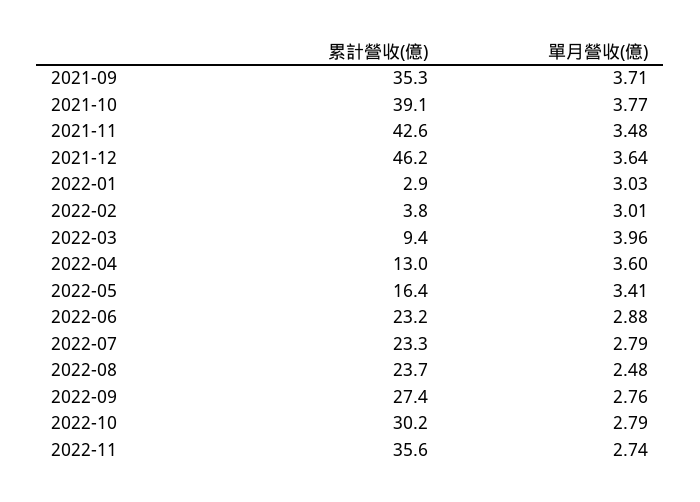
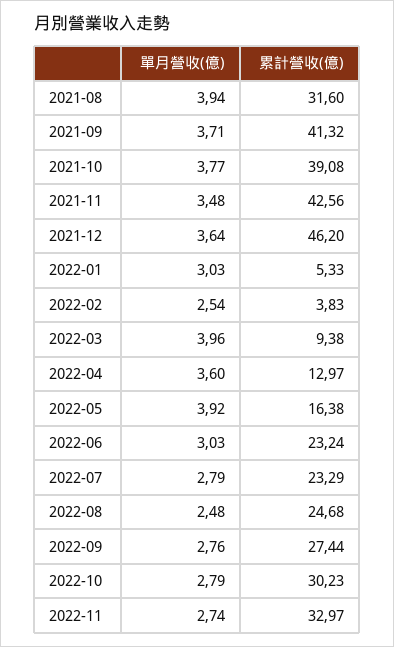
  {
    "累計營收(億)": {
-     "2021-09": 35.3,
+     "2021-09": 41.32,
      "2021-10": 39.08,
      "2021-11": 42.56,
      "2021-12": 46.2,
-     "2022-01": 2.9,
+     "2022-01": 5.33,
      "2022-02": 3.83,
      "2022-03": 9.38,
      "2022-04": 12.97,
      "2022-05": 16.38,
      "2022-06": 23.24,
      "2022-07": 23.29,
-     "2022-08": 23.7,
+     "2022-08": 24.68,
      "2022-09": 27.44,
      "2022-10": 30.23,
-     "2022-11": 35.6
+     "2022-11": 32.97,
+     "2021-08": 31.6
    },
    "單月營收(億)": {
      "2021-09": 3.71,
      "2021-10": 3.77,
      "2021-11": 3.48,
      "2021-12": 3.64,
      "2022-01": 3.03,
-     "2022-02": 3.01,
+     "2022-02": 2.54,
      "2022-03": 3.96,
      "2022-04": 3.6,
-     "2022-05": 3.41,
+     "2022-05": 3.92,
-     "2022-06": 2.88,
+     "2022-06": 3.03,
      "2022-07": 2.79,
      "2022-08": 2.48,
      "2022-09": 2.76,
      "2022-10": 2.79,
-     "2022-11": 2.74
+     "2022-11": 2.74,
+     "2021-08": 3.94
    }
  }

